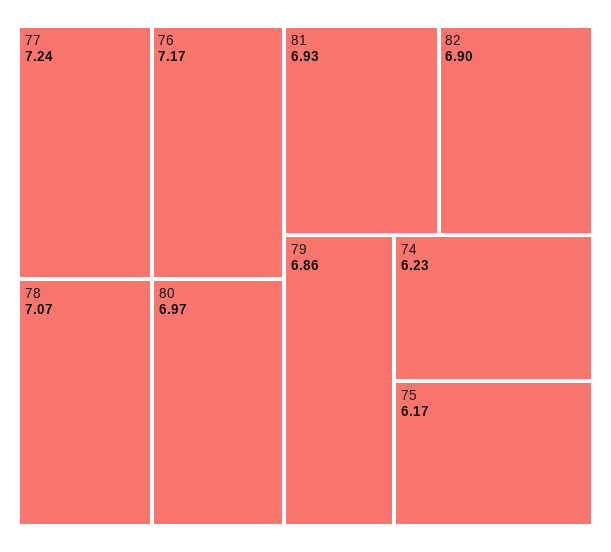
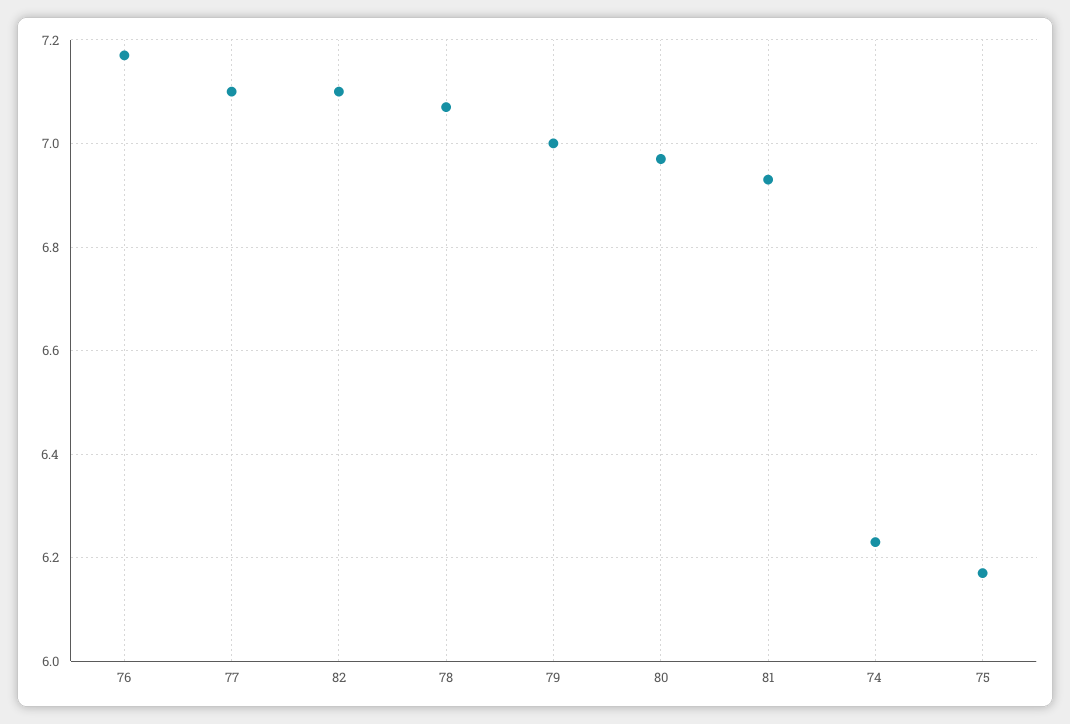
  {
-   "77": 7.24,
+   "77": 7.1,
    "76": 7.17,
    "78": 7.07,
    "80": 6.97,
    "81": 6.93,
-   "82": 6.9,
+   "82": 7.1,
-   "79": 6.86,
+   "79": 7,
    "74": 6.23,
    "75": 6.17
  }

